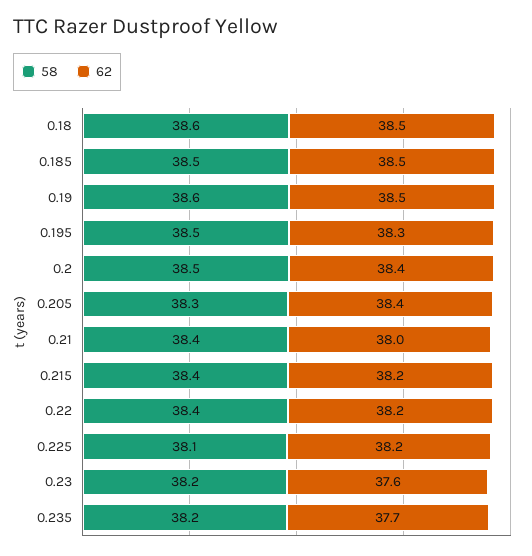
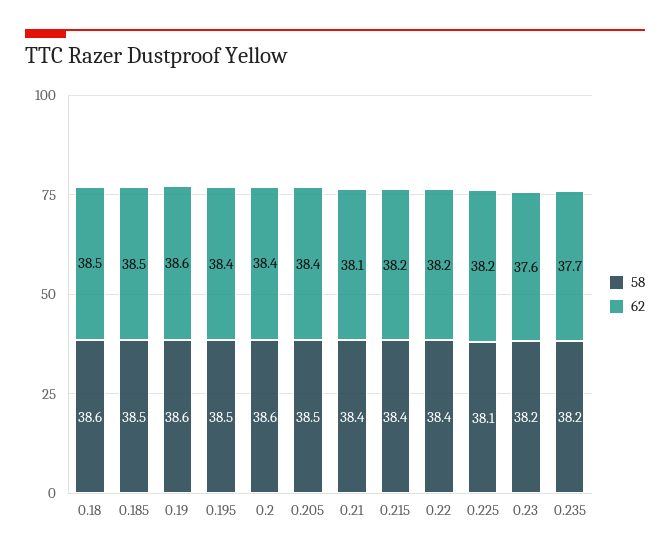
  {
    "58": {
      "0.18": 38.6,
      "0.185": 38.5,
      "0.19": 38.6,
      "0.195": 38.5,
-     "0.2": 38.5,
+     "0.2": 38.6,
-     "0.205": 38.3,
+     "0.205": 38.5,
      "0.21": 38.4,
      "0.215": 38.4,
      "0.22": 38.4,
      "0.225": 38.1,
      "0.23": 38.2,
      "0.235": 38.2
    },
    "62": {
      "0.18": 38.5,
      "0.185": 38.5,
-     "0.19": 38.5,
+     "0.19": 38.6,
-     "0.195": 38.3,
+     "0.195": 38.4,
      "0.2": 38.4,
      "0.205": 38.4,
-     "0.21": 38,
+     "0.21": 38.1,
      "0.215": 38.2,
      "0.22": 38.2,
      "0.225": 38.2,
      "0.23": 37.6,
      "0.235": 37.7
    }
  }

